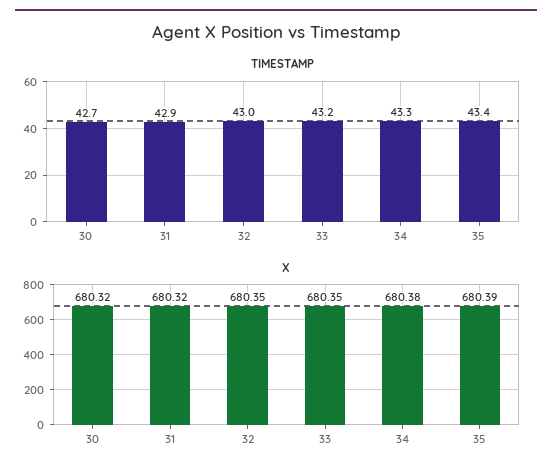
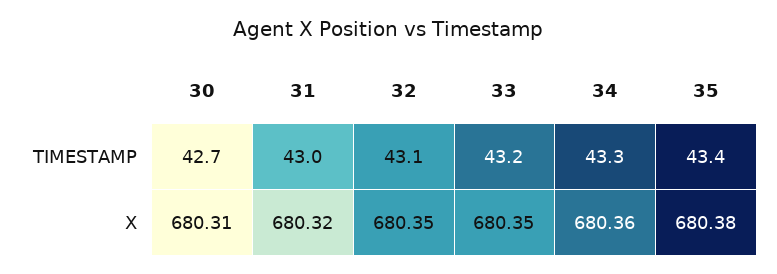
  {
    "TIMESTAMP": {
      "30": 42.7,
-     "31": 42.9,
+     "31": 43,
-     "32": 43,
+     "32": 43.1,
      "33": 43.2,
      "34": 43.3,
      "35": 43.4
    },
    "X": {
-     "30": 680.32,
+     "30": 680.31,
      "31": 680.32,
      "32": 680.35,
      "33": 680.35,
-     "34": 680.38,
+     "34": 680.36,
-     "35": 680.39
+     "35": 680.38
    }
  }

